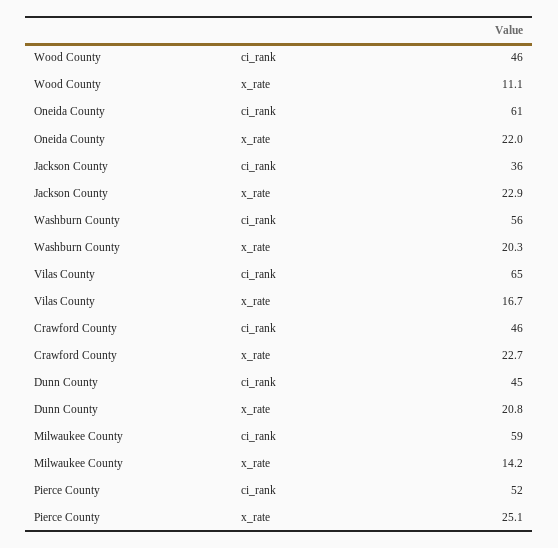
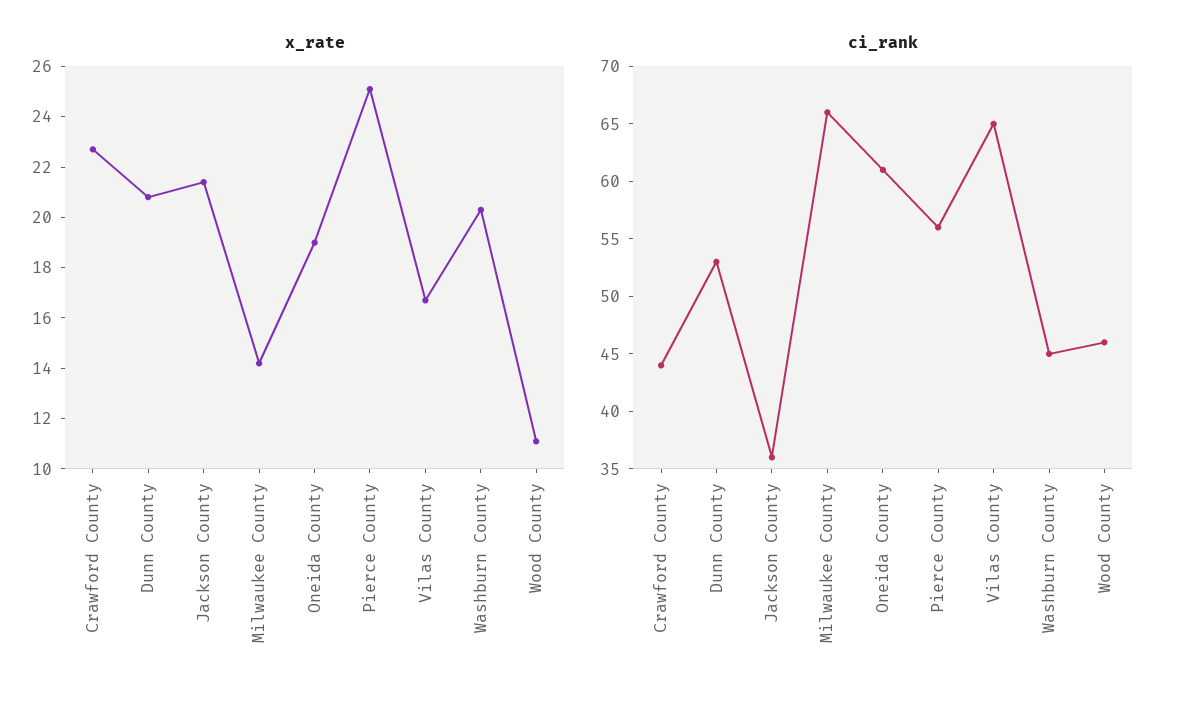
  {
    "ci_rank": {
      "Wood County": 46,
      "Oneida County": 61,
      "Jackson County": 36,
-     "Washburn County": 56,
+     "Washburn County": 45,
      "Vilas County": 65,
-     "Crawford County": 46,
+     "Crawford County": 44,
-     "Dunn County": 45,
+     "Dunn County": 53,
-     "Milwaukee County": 59,
+     "Milwaukee County": 66,
-     "Pierce County": 52
+     "Pierce County": 56
    },
    "x_rate": {
      "Wood County": 11.1,
-     "Oneida County": 22,
+     "Oneida County": 19,
-     "Jackson County": 22.9,
+     "Jackson County": 21.5,
      "Washburn County": 20.3,
      "Vilas County": 16.7,
      "Crawford County": 22.7,
      "Dunn County": 20.8,
      "Milwaukee County": 14.2,
      "Pierce County": 25.1
    }
  }

